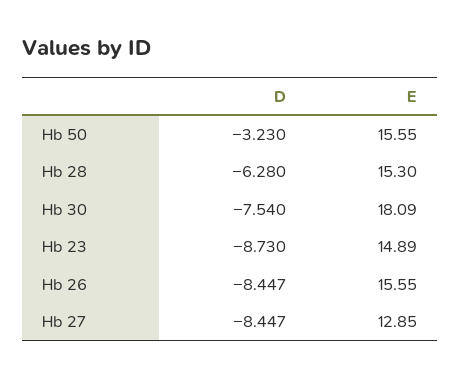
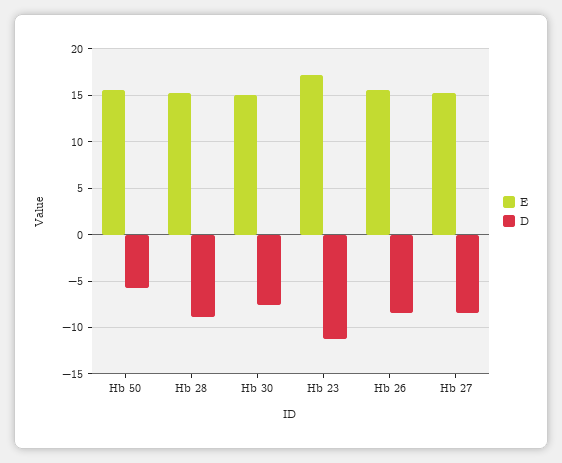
  {
    "D": {
-     "Hb 50": -3.23,
+     "Hb 50": -6,
-     "Hb 28": -6.28,
+     "Hb 28": -9,
      "Hb 30": -7.54,
-     "Hb 23": -8.73,
+     "Hb 23": -11,
      "Hb 26": -8.447,
      "Hb 27": -8.447
    },
    "E": {
      "Hb 50": 15.55,
      "Hb 28": 15.3,
-     "Hb 30": 18.09,
+     "Hb 30": 15,
-     "Hb 23": 14.89,
+     "Hb 23": 17,
      "Hb 26": 15.55,
-     "Hb 27": 12.85
+     "Hb 27": 15
    }
  }

